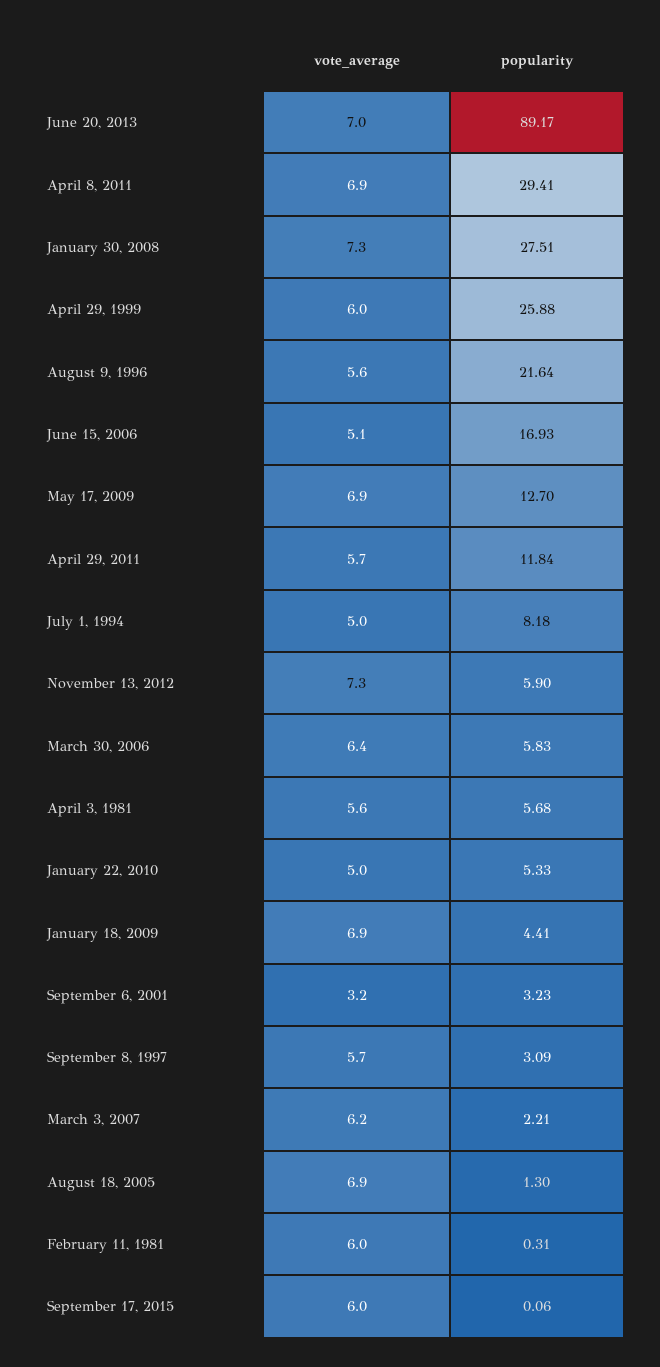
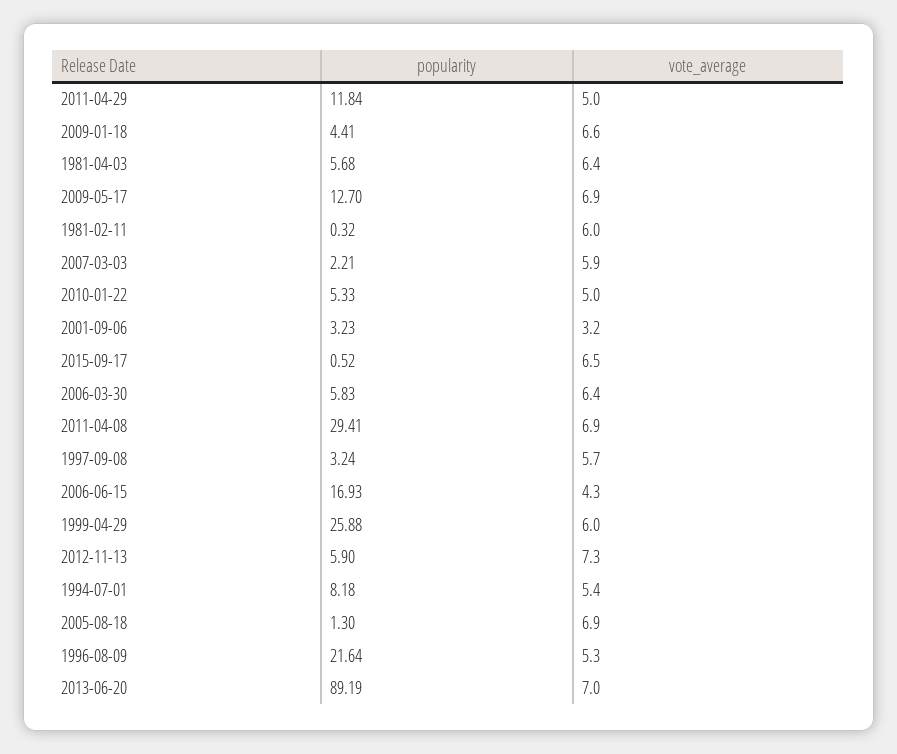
  {
    "vote_average": {
      "June 20, 2013": 7,
      "April 8, 2011": 6.9,
-     "January 30, 2008": 7.3,
      "April 29, 1999": 6,
-     "August 9, 1996": 5.6,
+     "August 9, 1996": 5.3,
-     "June 15, 2006": 5.1,
+     "June 15, 2006": 4.3,
      "May 17, 2009": 6.9,
-     "April 29, 2011": 5.7,
+     "April 29, 2011": 5,
-     "July 1, 1994": 5,
+     "July 1, 1994": 5.4,
      "November 13, 2012": 7.3,
      "March 30, 2006": 6.4,
-     "April 3, 1981": 5.6,
+     "April 3, 1981": 6.4,
      "January 22, 2010": 5,
-     "January 18, 2009": 6.9,
+     "January 18, 2009": 6.6,
      "September 6, 2001": 3.2,
      "September 8, 1997": 5.7,
-     "March 3, 2007": 6.2,
+     "March 3, 2007": 5.9,
      "August 18, 2005": 6.9,
      "February 11, 1981": 6,
-     "September 17, 2015": 6
+     "September 17, 2015": 6.5
    },
    "popularity": {
-     "June 20, 2013": 89.17,
+     "June 20, 2013": 89.19,
      "April 8, 2011": 29.41,
-     "January 30, 2008": 27.51,
      "April 29, 1999": 25.88,
      "August 9, 1996": 21.64,
      "June 15, 2006": 16.93,
      "May 17, 2009": 12.7,
      "April 29, 2011": 11.84,
      "July 1, 1994": 8.18,
      "November 13, 2012": 5.9,
      "March 30, 2006": 5.83,
      "April 3, 1981": 5.68,
      "January 22, 2010": 5.33,
      "January 18, 2009": 4.41,
      "September 6, 2001": 3.23,
-     "September 8, 1997": 3.09,
+     "September 8, 1997": 3.24,
      "March 3, 2007": 2.21,
      "August 18, 2005": 1.3,
-     "February 11, 1981": 0.31,
+     "February 11, 1981": 0.32,
-     "September 17, 2015": 0.06
+     "September 17, 2015": 0.52
    }
  }

